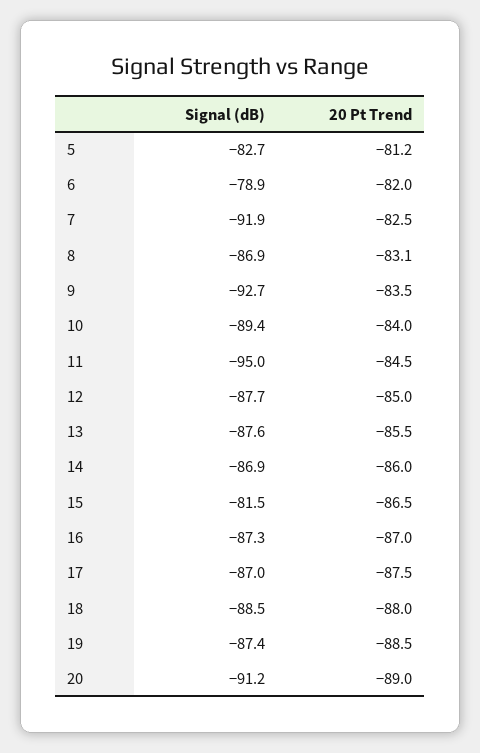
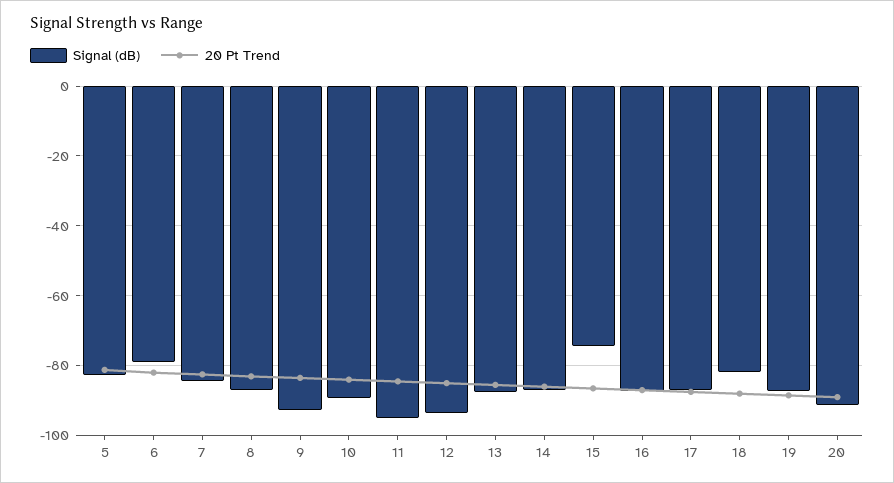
  {
    "Signal (dB)": {
      "5": -82.7,
      "6": -78.9,
-     "7": -91.9,
+     "7": -84,
      "8": -86.9,
      "9": -92.7,
      "10": -89.4,
      "11": -95,
-     "12": -87.7,
+     "12": -94,
      "13": -87.6,
      "14": -86.9,
-     "15": -81.5,
+     "15": -74,
      "16": -87.3,
      "17": -87,
-     "18": -88.5,
+     "18": -82,
      "19": -87.4,
      "20": -91.2
    },
    "20 Pt Trend": {
      "5": -81.2,
      "6": -82,
      "7": -82.5,
      "8": -83.1,
      "9": -83.5,
      "10": -84,
      "11": -84.5,
      "12": -85,
      "13": -85.5,
      "14": -86,
      "15": -86.5,
      "16": -87,
      "17": -87.5,
      "18": -88,
      "19": -88.5,
      "20": -89
    }
  }

